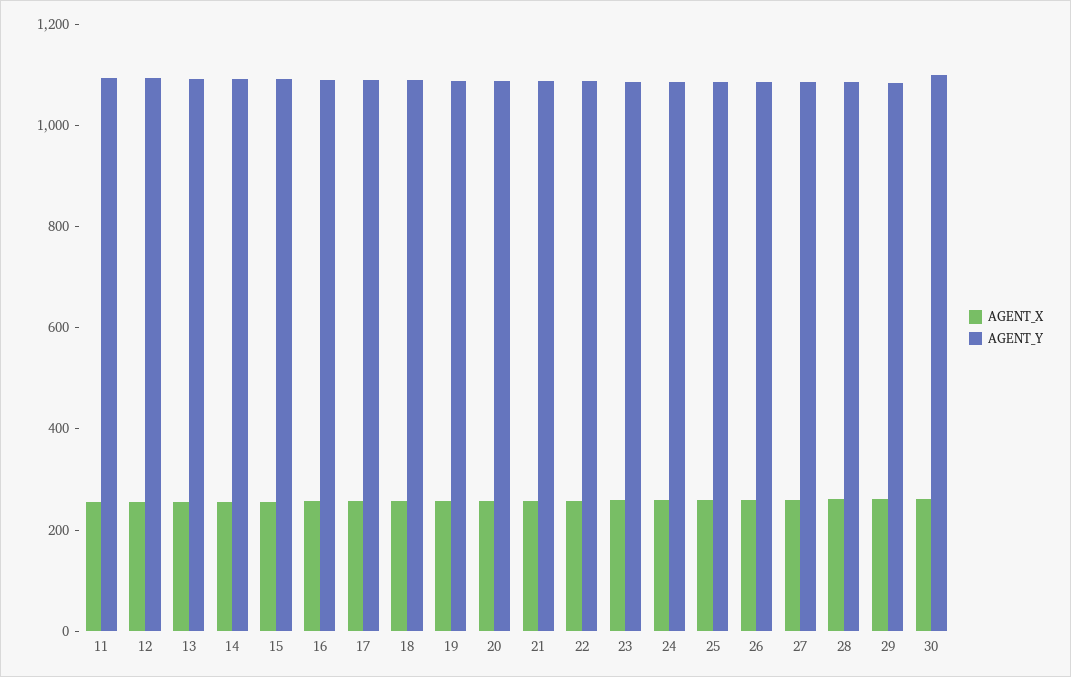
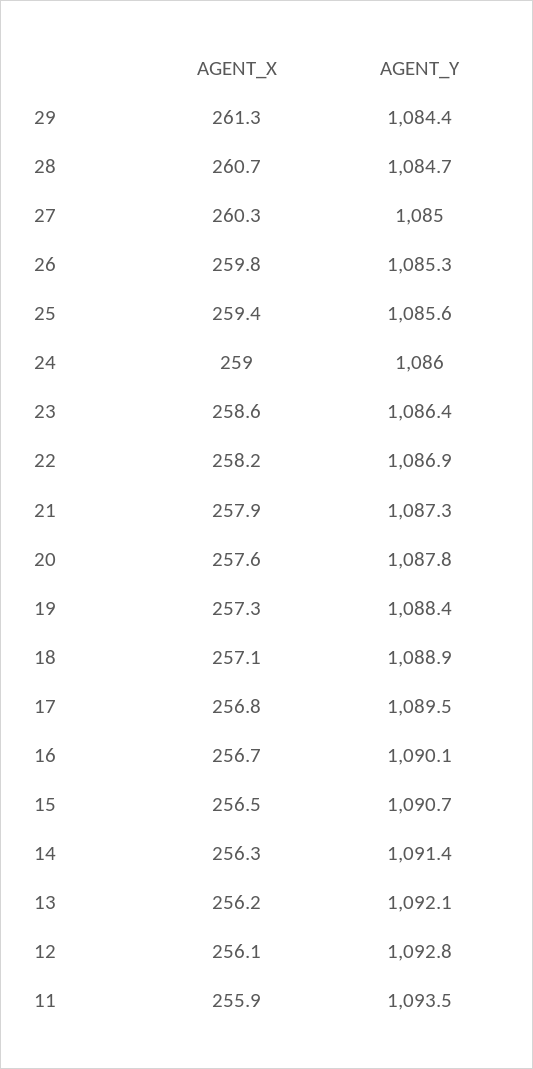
  {
    "AGENT_X": {
      "11": 255.9,
      "12": 256.1,
      "13": 256.2,
      "14": 256.3,
      "15": 256.5,
      "16": 256.7,
      "17": 256.8,
      "18": 257.1,
      "19": 257.3,
      "20": 257.6,
      "21": 257.9,
      "22": 258.2,
      "23": 258.6,
      "24": 259,
      "25": 259.4,
      "26": 259.8,
      "27": 260.3,
      "28": 260.7,
-     "29": 261.3,
+     "29": 261.3
-     "30": 250
    },
    "AGENT_Y": {
      "11": 1093.5,
      "12": 1092.8,
      "13": 1092.1,
      "14": 1091.4,
      "15": 1090.7,
      "16": 1090.1,
      "17": 1089.5,
      "18": 1088.9,
      "19": 1088.4,
      "20": 1087.8,
      "21": 1087.3,
      "22": 1086.9,
      "23": 1086.4,
      "24": 1086,
      "25": 1085.6,
      "26": 1085.3,
      "27": 1085,
      "28": 1084.7,
-     "29": 1084.4,
+     "29": 1084.4
-     "30": 1100
    }
  }

